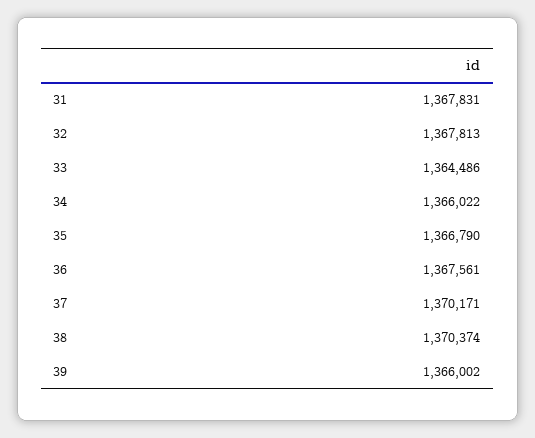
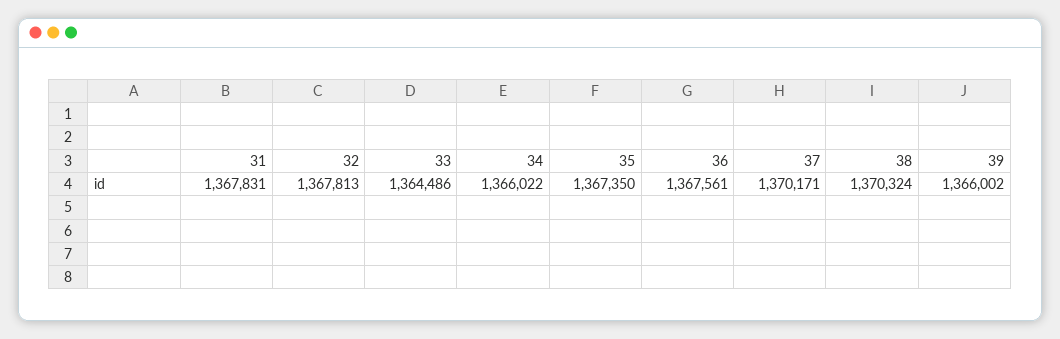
  {
    "31": 1367831,
    "32": 1367813,
    "33": 1364486,
    "34": 1366022,
-   "35": 1366790,
+   "35": 1367350,
    "36": 1367561,
    "37": 1370171,
-   "38": 1370374,
+   "38": 1370324,
    "39": 1366002
  }

